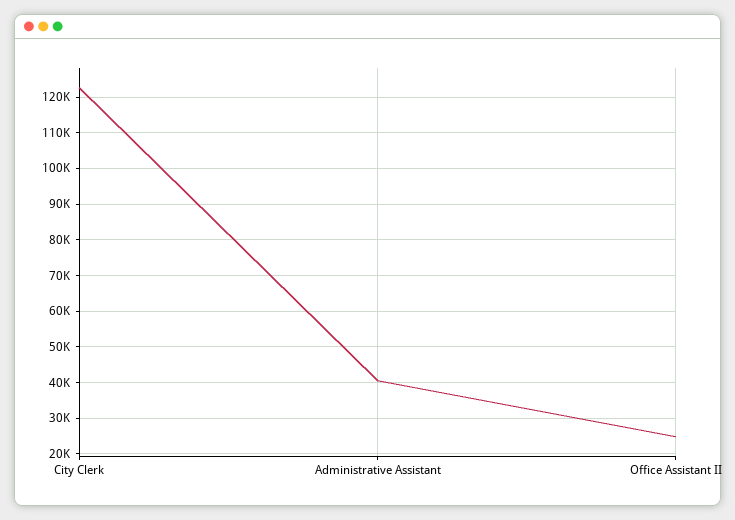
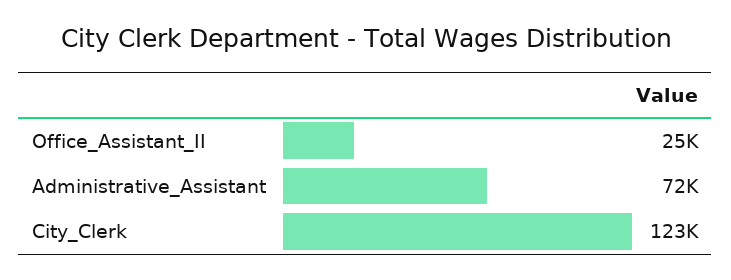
  {
    "City Clerk": 123000,
-   "Administrative Assistant": 40000,
+   "Administrative Assistant": 72000,
    "Office Assistant II": 25000
  }

